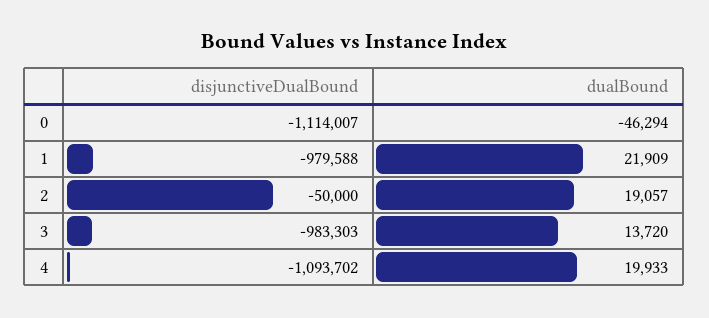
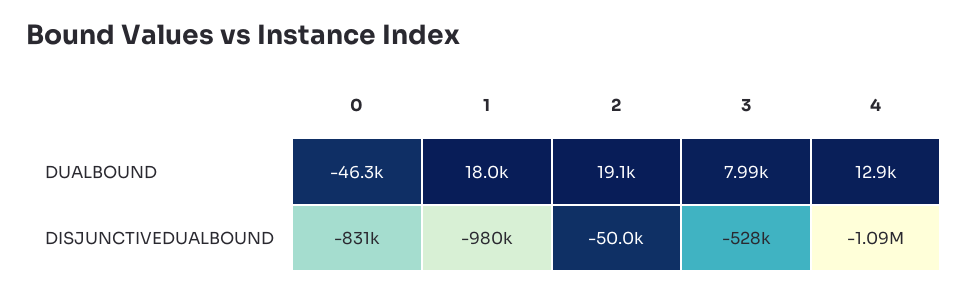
  {
    "disjunctiveDualBound": {
-     "0": -1114007,
+     "0": -831000,
      "1": -979588,
      "2": -50000,
-     "3": -983303,
+     "3": -528000,
      "4": -1093702
    },
    "dualBound": {
      "0": -46294,
-     "1": 21909,
+     "1": 18000,
      "2": 19057,
-     "3": 13720,
+     "3": 7990,
-     "4": 19933
+     "4": 12900
    }
  }

